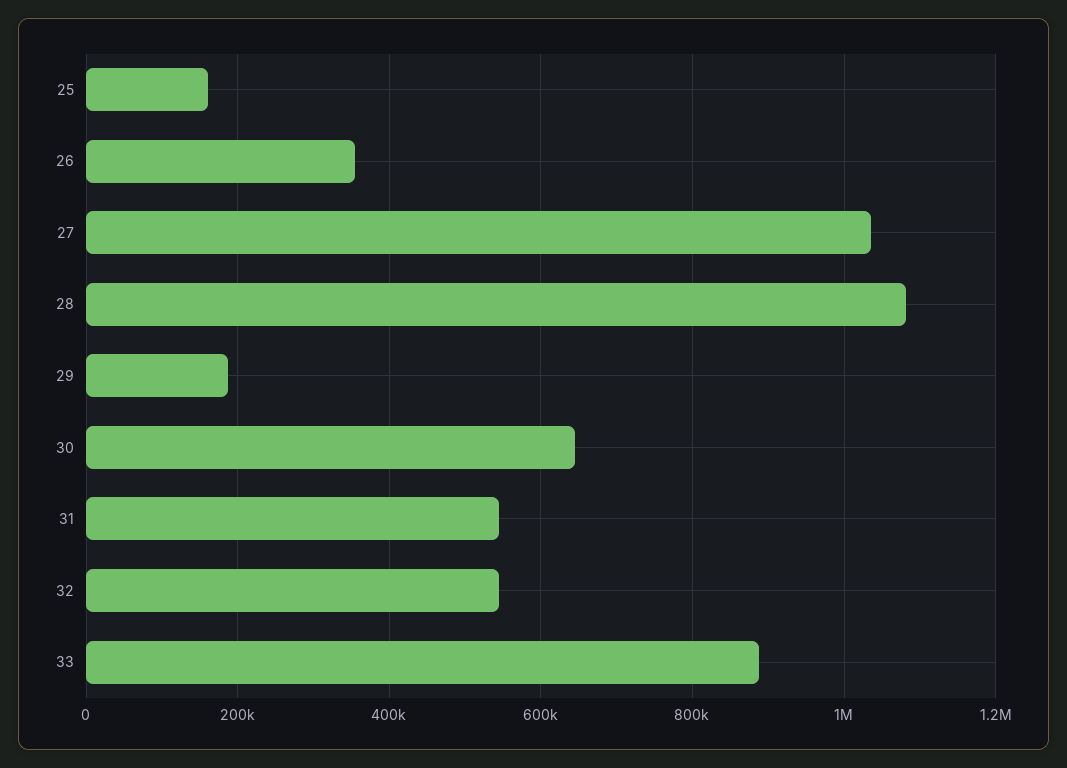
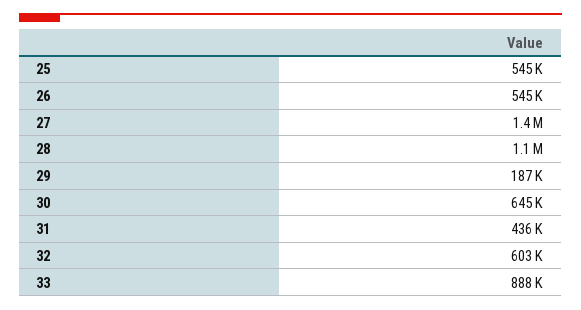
  {
-   "25": 160000,
+   "25": 545000,
-   "26": 360000,
+   "26": 545000,
-   "27": 1040000,
+   "27": 1400000,
    "28": 1100000,
    "29": 187000,
    "30": 645000,
-   "31": 540000,
+   "31": 436000,
-   "32": 540000,
+   "32": 603000,
    "33": 888000
  }

